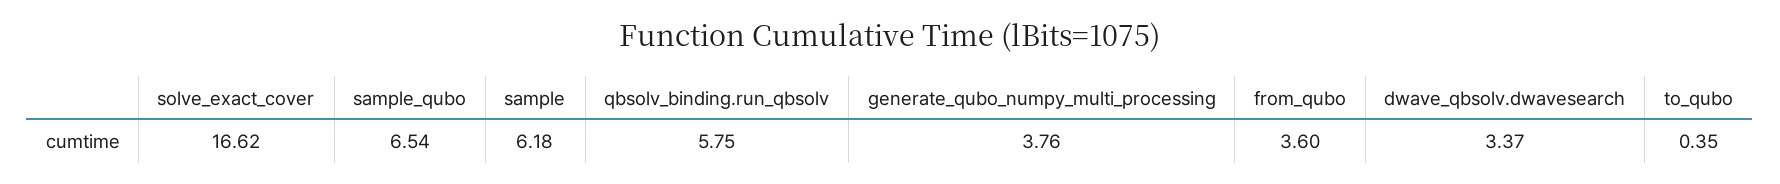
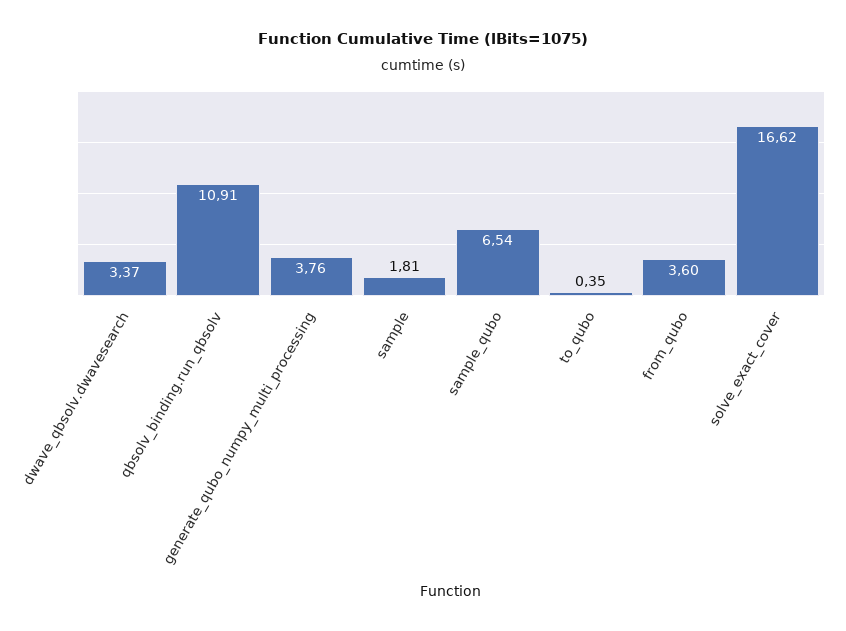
  {
    "solve_exact_cover": 16.62,
    "sample_qubo": 6.54,
-   "sample": 6.18,
+   "sample": 1.81,
-   "qbsolv_binding.run_qbsolv": 5.75,
+   "qbsolv_binding.run_qbsolv": 10.91,
    "generate_qubo_numpy_multi_processing": 3.76,
    "from_qubo": 3.6,
    "dwave_qbsolv.dwavesearch": 3.37,
    "to_qubo": 0.35
  }

